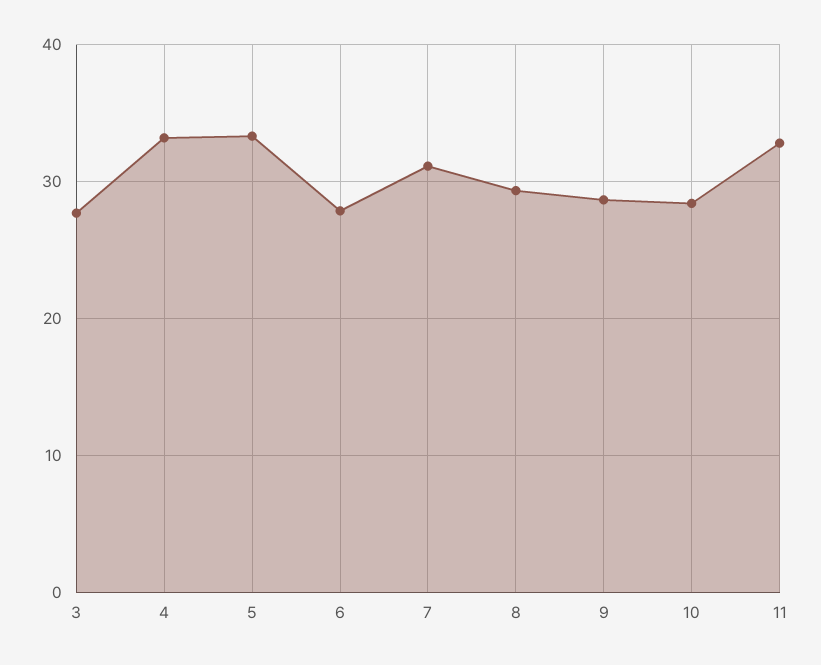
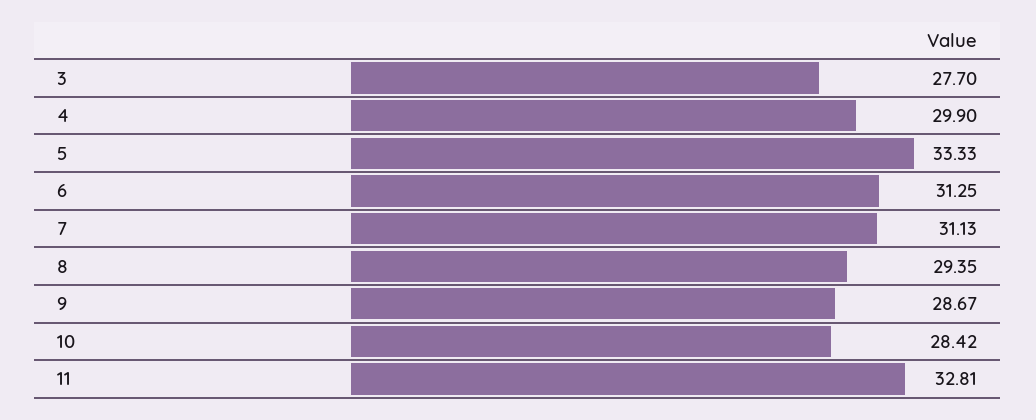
  {
    "3": 27.7,
-   "4": 33,
+   "4": 29.9,
    "5": 33.33,
-   "6": 28,
+   "6": 31.25,
    "7": 31.13,
    "8": 29.35,
    "9": 28.67,
    "10": 28.42,
    "11": 32.81
  }

